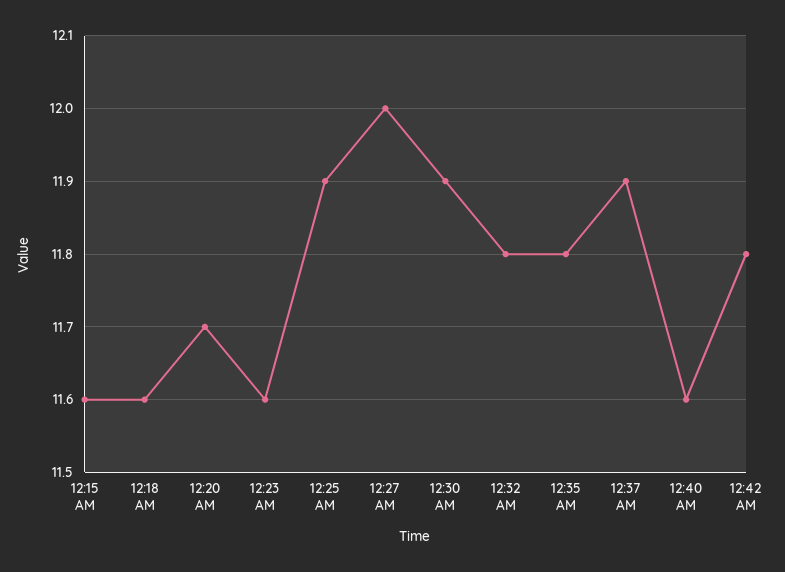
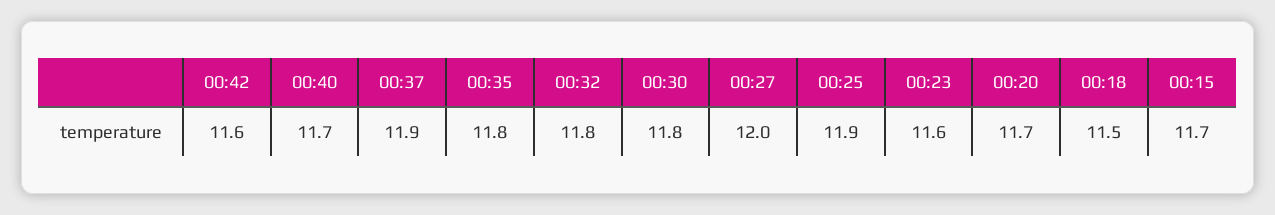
  {
-   "12:15 AM": 11.6,
+   "12:15 AM": 11.7,
-   "12:18 AM": 11.6,
+   "12:18 AM": 11.5,
    "12:20 AM": 11.7,
    "12:23 AM": 11.6,
    "12:25 AM": 11.9,
    "12:27 AM": 12,
-   "12:30 AM": 11.9,
+   "12:30 AM": 11.8,
    "12:32 AM": 11.8,
    "12:35 AM": 11.8,
    "12:37 AM": 11.9,
-   "12:40 AM": 11.6,
+   "12:40 AM": 11.7,
-   "12:42 AM": 11.8
+   "12:42 AM": 11.6
  }

